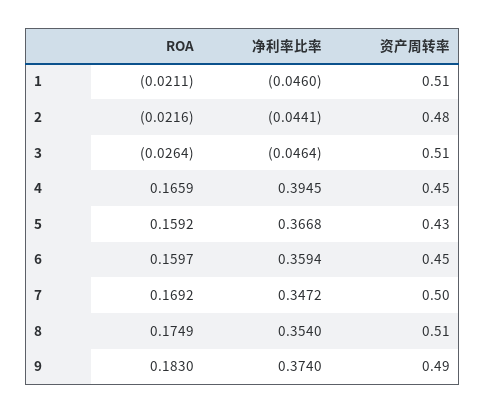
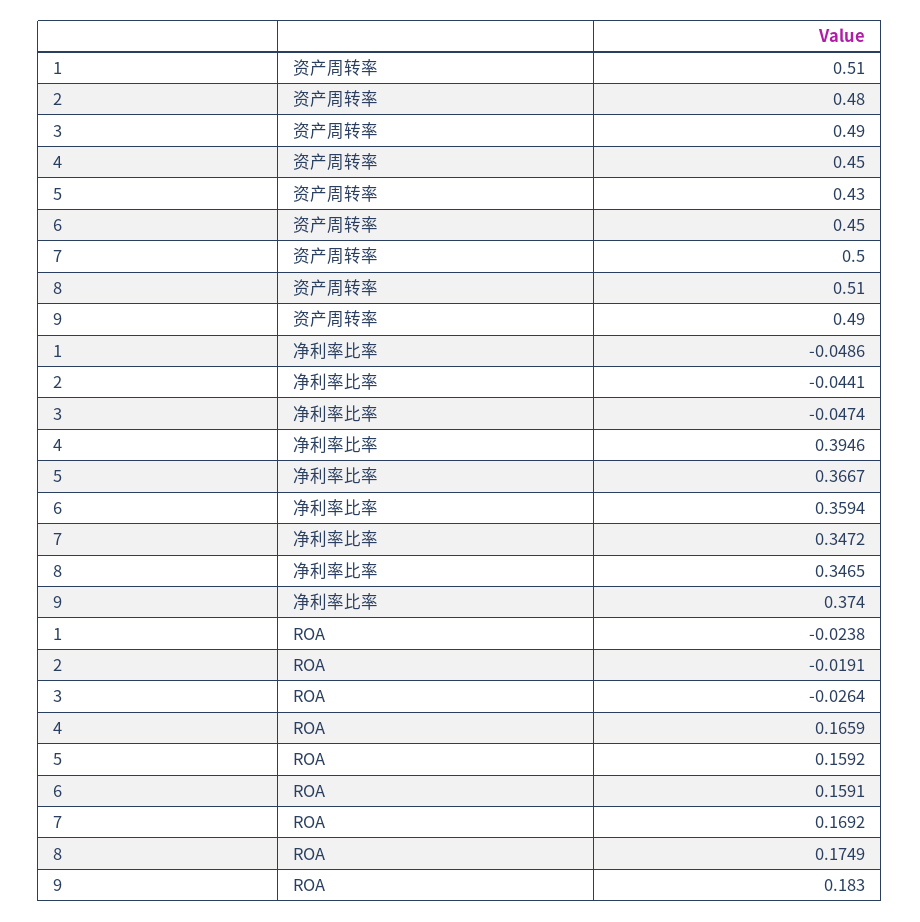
  {
    "ROA": {
-     "1": -0.0211,
+     "1": -0.0238,
-     "2": -0.0216,
+     "2": -0.0191,
      "3": -0.0264,
      "4": 0.1659,
      "5": 0.1592,
-     "6": 0.1597,
+     "6": 0.1591,
      "7": 0.1692,
      "8": 0.1749,
      "9": 0.183
    },
    "净利率比率": {
-     "1": -0.046,
+     "1": -0.0486,
      "2": -0.0441,
-     "3": -0.0464,
+     "3": -0.0474,
-     "4": 0.3945,
+     "4": 0.3946,
-     "5": 0.3668,
+     "5": 0.3667,
      "6": 0.3594,
      "7": 0.3472,
-     "8": 0.354,
+     "8": 0.3465,
      "9": 0.374
    },
    "资产周转率": {
      "1": 0.51,
      "2": 0.48,
-     "3": 0.51,
+     "3": 0.49,
      "4": 0.45,
      "5": 0.43,
      "6": 0.45,
      "7": 0.5,
      "8": 0.51,
      "9": 0.49
    }
  }

